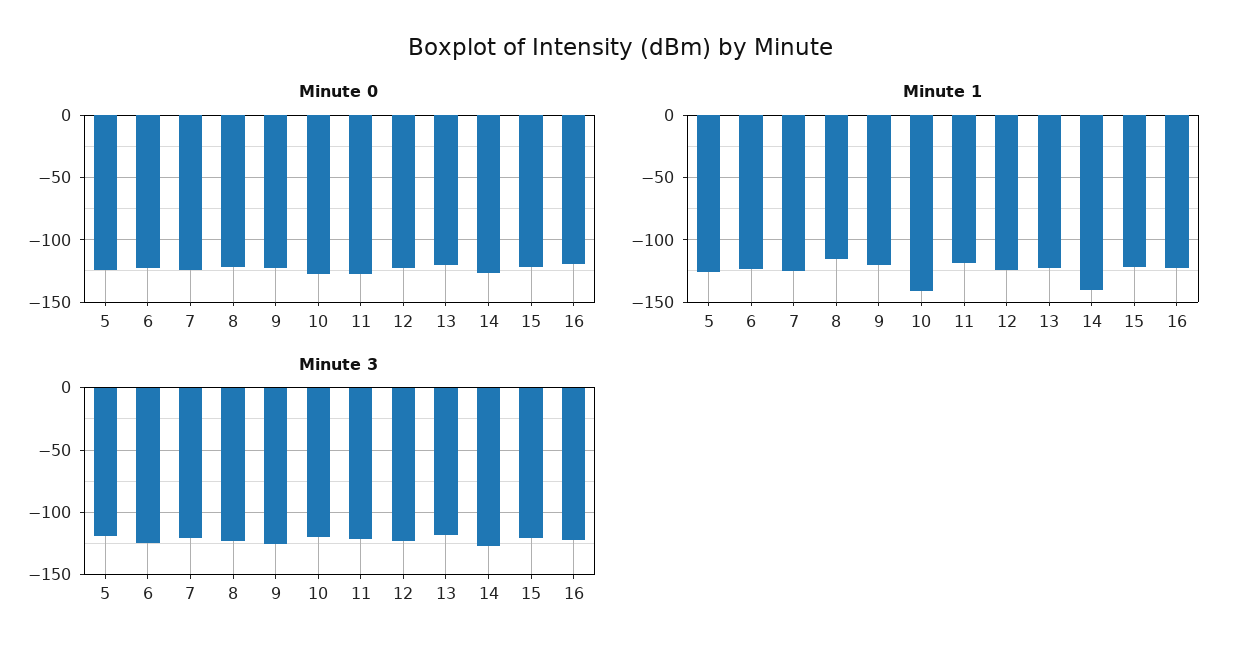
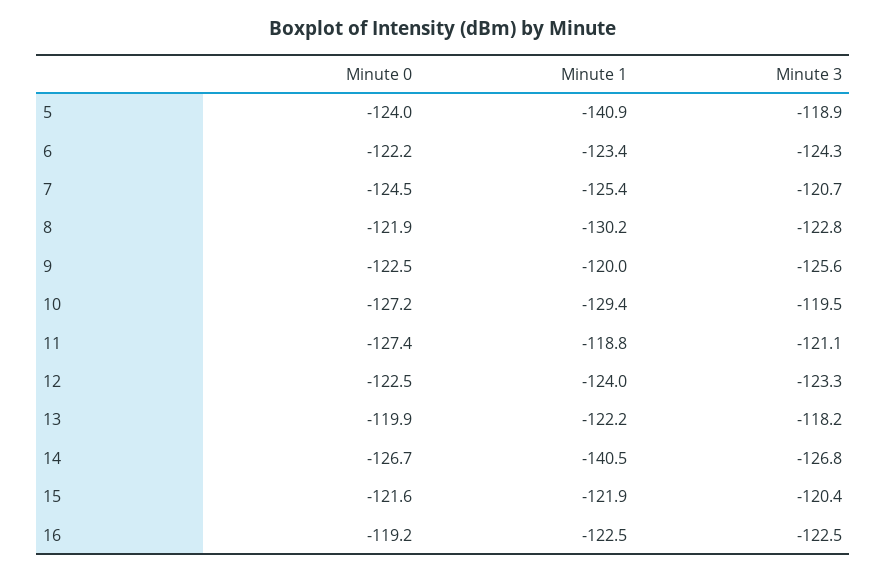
  {
    "Minute 0": {
      "5": -124,
      "6": -122.2,
      "7": -124.5,
      "8": -121.9,
      "9": -122.5,
      "10": -127.2,
      "11": -127.4,
      "12": -122.5,
      "13": -119.9,
      "14": -126.7,
      "15": -121.6,
      "16": -119.2
    },
    "Minute 1": {
-     "5": -125,
+     "5": -140.9,
      "6": -123.4,
      "7": -125.4,
-     "8": -115,
+     "8": -130.2,
      "9": -120,
-     "10": -140,
+     "10": -129.4,
      "11": -118.8,
      "12": -124,
      "13": -122.2,
      "14": -140.5,
      "15": -121.9,
      "16": -122.5
    },
    "Minute 3": {
      "5": -118.9,
      "6": -124.3,
      "7": -120.7,
      "8": -122.8,
      "9": -125.6,
      "10": -119.5,
      "11": -121.1,
      "12": -123.3,
      "13": -118.2,
      "14": -126.8,
      "15": -120.4,
      "16": -122.5
    }
  }

